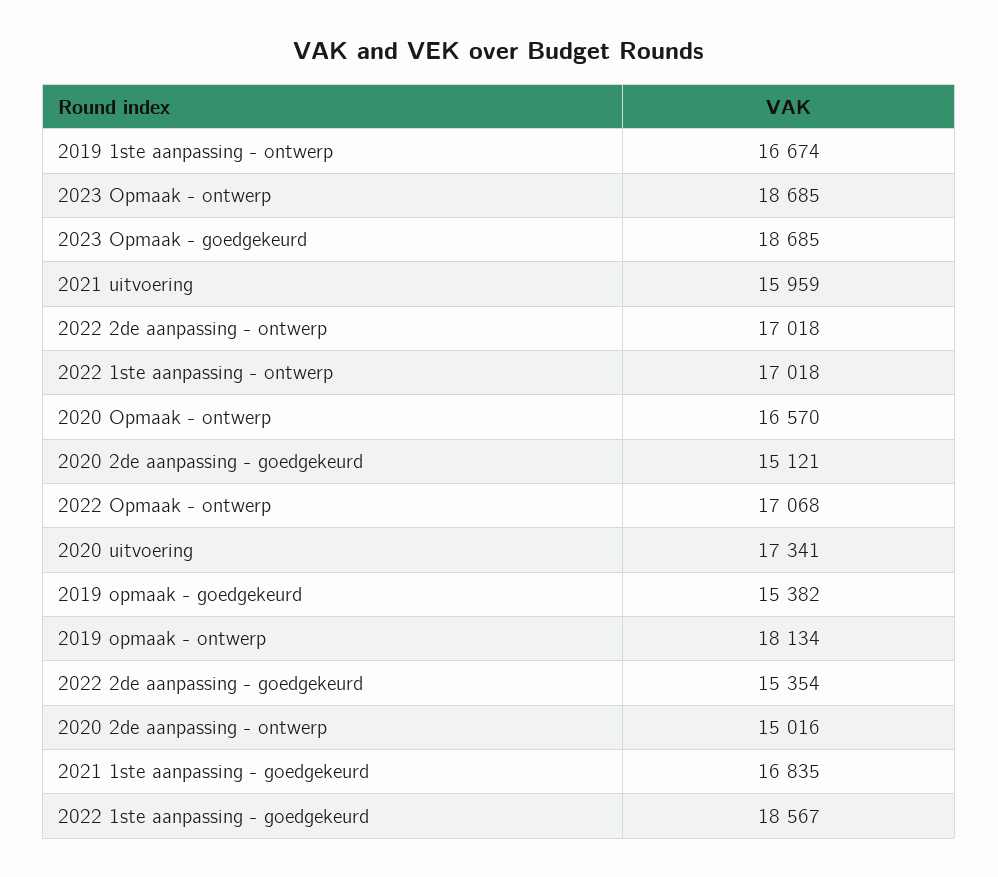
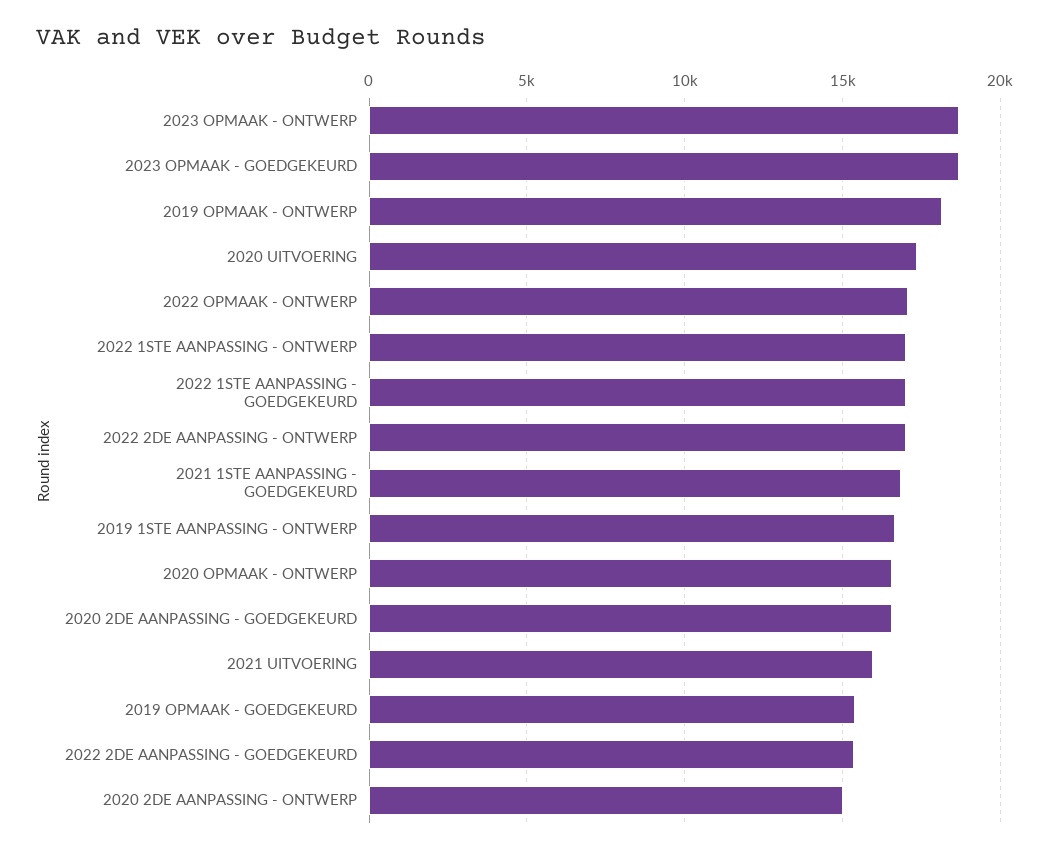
  {
    "2019 1ste aanpassing - ontwerp": 16674,
    "2023 Opmaak - ontwerp": 18685,
    "2023 Opmaak - goedgekeurd": 18685,
    "2021 uitvoering": 15959,
    "2022 2de aanpassing - ontwerp": 17018,
    "2022 1ste aanpassing - ontwerp": 17018,
    "2020 Opmaak - ontwerp": 16570,
-   "2020 2de aanpassing - goedgekeurd": 15121,
+   "2020 2de aanpassing - goedgekeurd": 16500,
    "2022 Opmaak - ontwerp": 17068,
    "2020 uitvoering": 17341,
    "2019 opmaak - goedgekeurd": 15382,
    "2019 opmaak - ontwerp": 18134,
    "2022 2de aanpassing - goedgekeurd": 15354,
    "2020 2de aanpassing - ontwerp": 15016,
    "2021 1ste aanpassing - goedgekeurd": 16835,
-   "2022 1ste aanpassing - goedgekeurd": 18567
+   "2022 1ste aanpassing - goedgekeurd": 17000
  }

